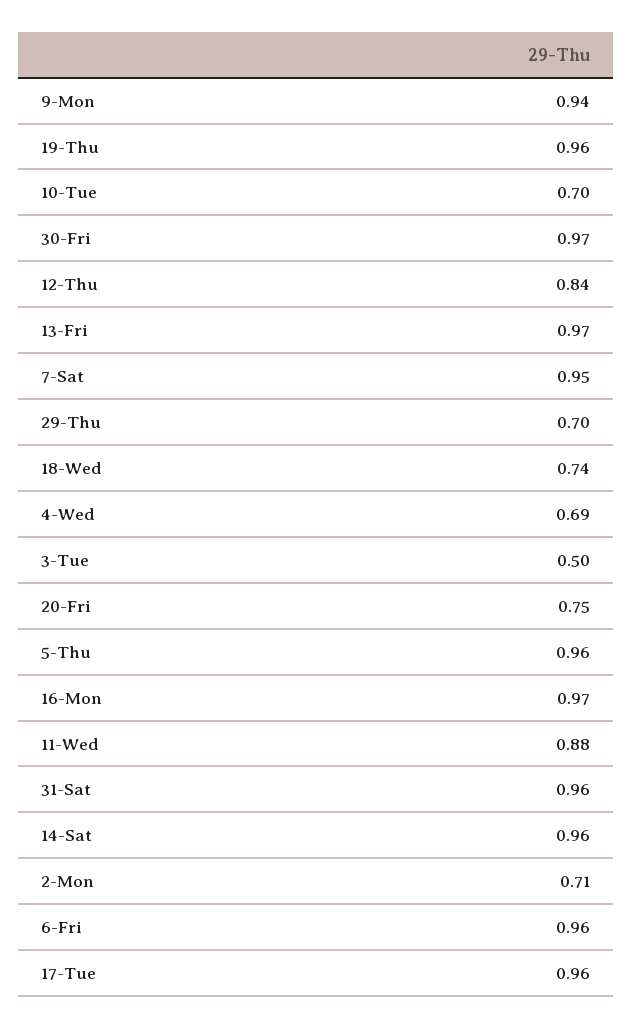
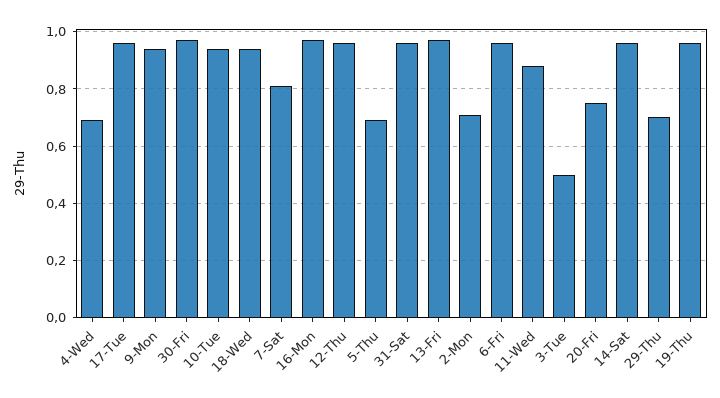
  {
    "9-Mon": 0.94,
    "19-Thu": 0.96,
-   "10-Tue": 0.7,
+   "10-Tue": 0.95,
    "30-Fri": 0.97,
-   "12-Thu": 0.84,
+   "12-Thu": 0.95,
    "13-Fri": 0.97,
-   "7-Sat": 0.95,
+   "7-Sat": 0.8,
    "29-Thu": 0.7,
-   "18-Wed": 0.74,
+   "18-Wed": 0.95,
    "4-Wed": 0.69,
    "3-Tue": 0.5,
    "20-Fri": 0.75,
-   "5-Thu": 0.96,
+   "5-Thu": 0.7,
    "16-Mon": 0.97,
    "11-Wed": 0.88,
    "31-Sat": 0.96,
    "14-Sat": 0.96,
    "2-Mon": 0.71,
    "6-Fri": 0.96,
    "17-Tue": 0.96
  }

